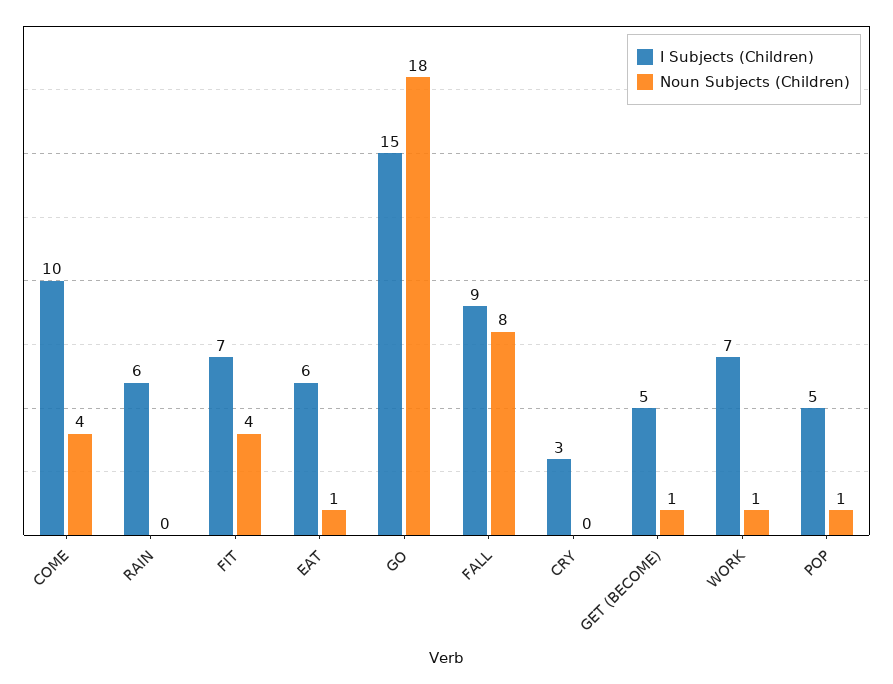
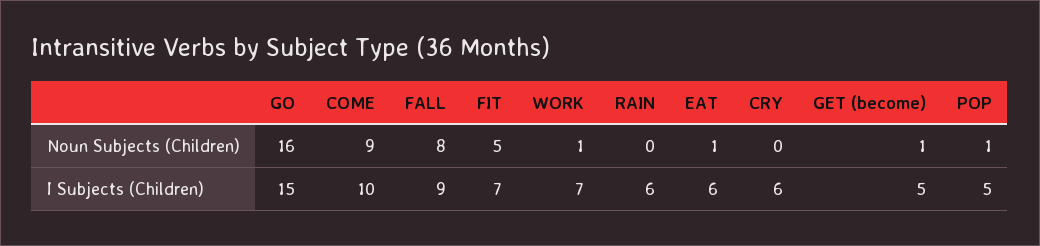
  {
    "I Subjects (Children)": {
      "COME": 10,
      "RAIN": 6,
      "FIT": 7,
      "EAT": 6,
      "GO": 15,
      "FALL": 9,
-     "CRY": 3,
+     "CRY": 6,
      "GET (BECOME)": 5,
      "WORK": 7,
      "POP": 5
    },
    "Noun Subjects (Children)": {
-     "COME": 4,
+     "COME": 9,
      "RAIN": 0,
-     "FIT": 4,
+     "FIT": 5,
      "EAT": 1,
-     "GO": 18,
+     "GO": 16,
      "FALL": 8,
      "CRY": 0,
      "GET (BECOME)": 1,
      "WORK": 1,
      "POP": 1
    }
  }

